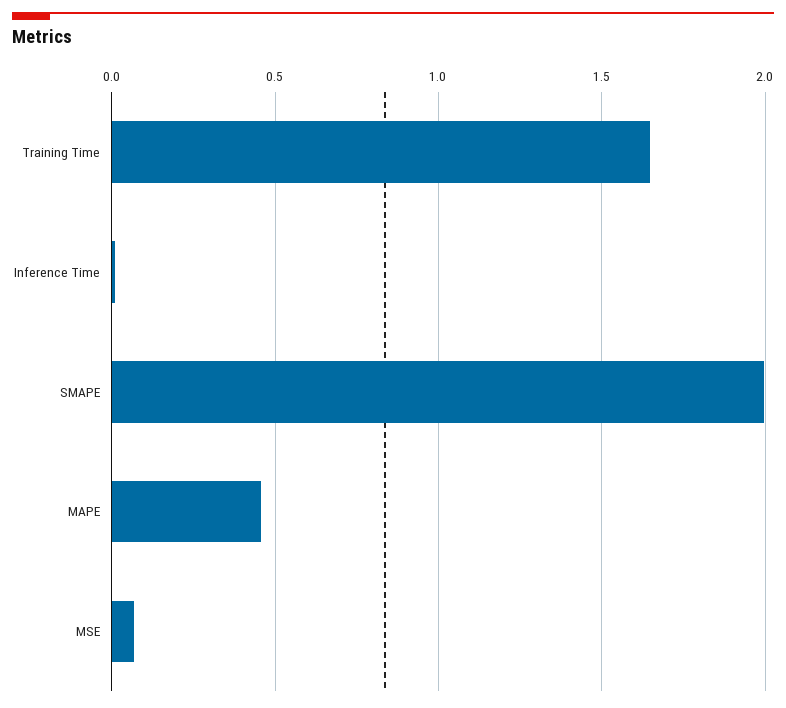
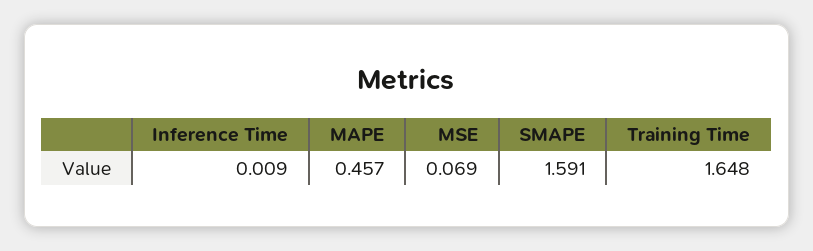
  {
    "Training Time": 1.648,
    "Inference Time": 0.009,
-   "SMAPE": 2,
+   "SMAPE": 1.591,
    "MAPE": 0.457,
    "MSE": 0.069
  }

